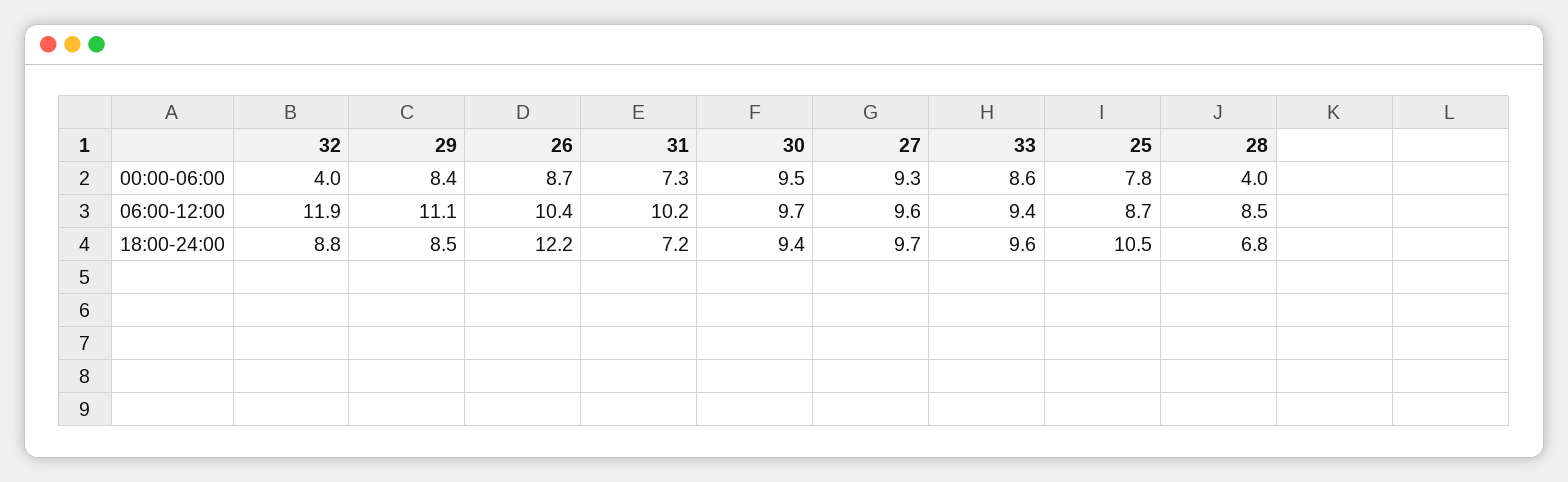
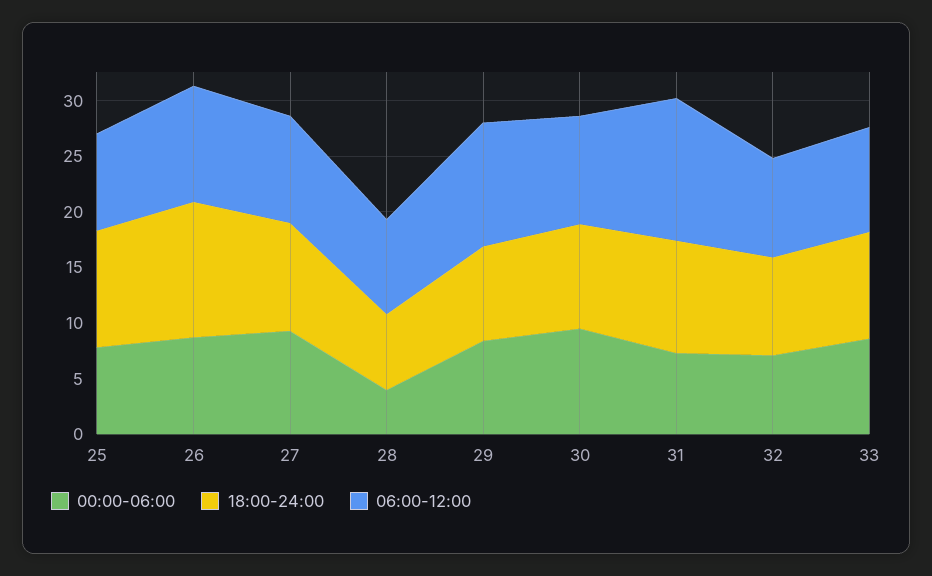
  {
    "00:00-06:00": {
-     "32": 4,
+     "32": 7,
      "29": 8.4,
      "26": 8.7,
      "31": 7.3,
      "30": 9.5,
      "27": 9.3,
      "33": 8.6,
      "25": 7.8,
      "28": 4
    },
    "06:00-12:00": {
-     "32": 11.9,
+     "32": 9,
      "29": 11.1,
      "26": 10.4,
-     "31": 10.2,
+     "31": 13,
      "30": 9.7,
      "27": 9.6,
      "33": 9.4,
      "25": 8.7,
      "28": 8.5
    },
    "18:00-24:00": {
      "32": 8.8,
      "29": 8.5,
      "26": 12.2,
-     "31": 7.2,
+     "31": 10,
      "30": 9.4,
      "27": 9.7,
      "33": 9.6,
      "25": 10.5,
      "28": 6.8
    }
  }

